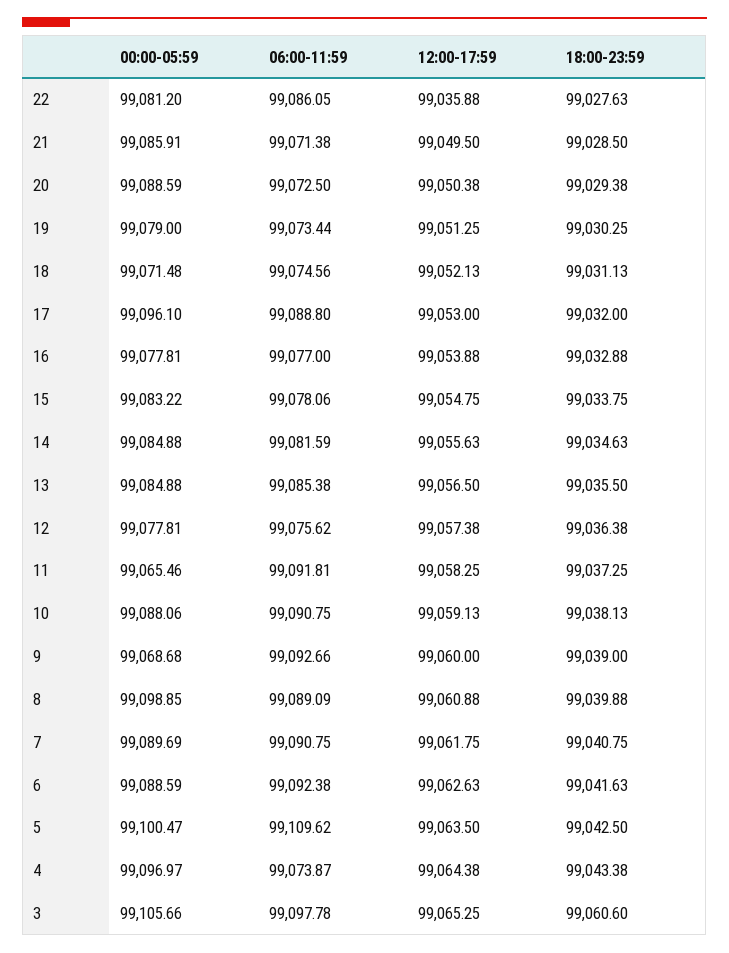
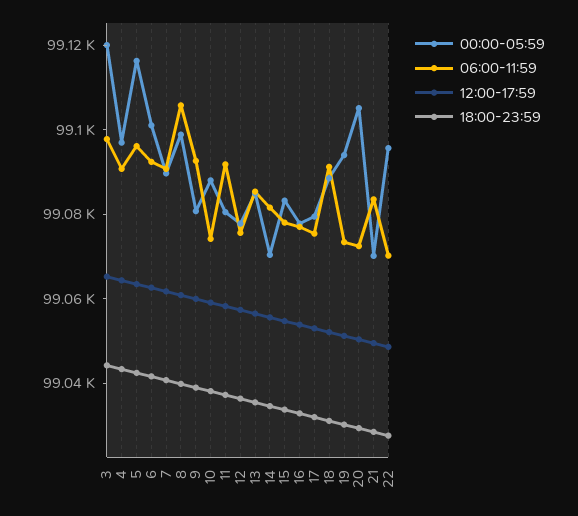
  {
    "00:00-05:59": {
-     "22": 99081.2,
+     "22": 99095,
-     "21": 99085.91,
+     "21": 99070,
-     "20": 99088.59,
+     "20": 99105,
-     "19": 99079,
+     "19": 99095,
-     "18": 99071.48,
+     "18": 99090,
-     "17": 99096.1,
+     "17": 99080,
      "16": 99077.81,
      "15": 99083.22,
-     "14": 99084.88,
+     "14": 99070,
      "13": 99084.88,
      "12": 99077.81,
-     "11": 99065.46,
+     "11": 99080,
      "10": 99088.06,
-     "9": 99068.68,
+     "9": 99080,
      "8": 99098.85,
      "7": 99089.69,
-     "6": 99088.59,
+     "6": 99100,
-     "5": 99100.47,
+     "5": 99115,
      "4": 99096.97,
-     "3": 99105.66
+     "3": 99120
    },
    "06:00-11:59": {
-     "22": 99086.05,
+     "22": 99070,
-     "21": 99071.38,
+     "21": 99085,
      "20": 99072.5,
      "19": 99073.44,
-     "18": 99074.56,
+     "18": 99090,
-     "17": 99088.8,
+     "17": 99075,
      "16": 99077,
      "15": 99078.06,
      "14": 99081.59,
      "13": 99085.38,
      "12": 99075.62,
      "11": 99091.81,
-     "10": 99090.75,
+     "10": 99075,
      "9": 99092.66,
-     "8": 99089.09,
+     "8": 99105,
      "7": 99090.75,
      "6": 99092.38,
-     "5": 99109.62,
+     "5": 99095,
-     "4": 99073.87,
+     "4": 99090,
      "3": 99097.78
    },
    "12:00-17:59": {
-     "22": 99035.88,
+     "22": 99050,
      "21": 99049.5,
      "20": 99050.38,
      "19": 99051.25,
      "18": 99052.13,
      "17": 99053,
      "16": 99053.88,
      "15": 99054.75,
      "14": 99055.63,
      "13": 99056.5,
      "12": 99057.38,
      "11": 99058.25,
      "10": 99059.13,
      "9": 99060,
      "8": 99060.88,
      "7": 99061.75,
      "6": 99062.63,
      "5": 99063.5,
      "4": 99064.38,
      "3": 99065.25
    },
    "18:00-23:59": {
      "22": 99027.63,
      "21": 99028.5,
      "20": 99029.38,
      "19": 99030.25,
      "18": 99031.13,
      "17": 99032,
      "16": 99032.88,
      "15": 99033.75,
      "14": 99034.63,
      "13": 99035.5,
      "12": 99036.38,
      "11": 99037.25,
      "10": 99038.13,
      "9": 99039,
      "8": 99039.88,
      "7": 99040.75,
      "6": 99041.63,
      "5": 99042.5,
      "4": 99043.38,
-     "3": 99060.6
+     "3": 99045
    }
  }

